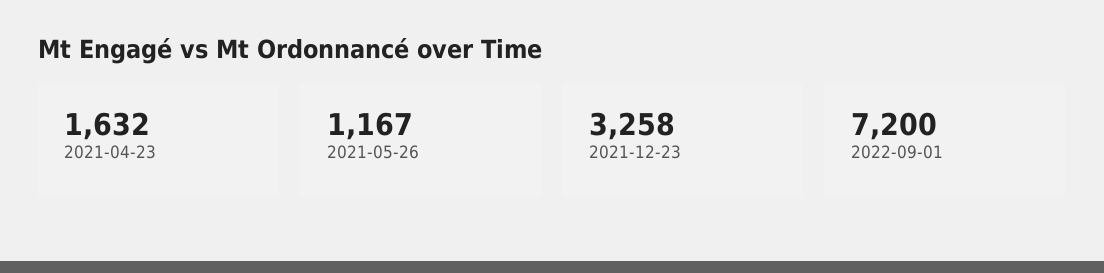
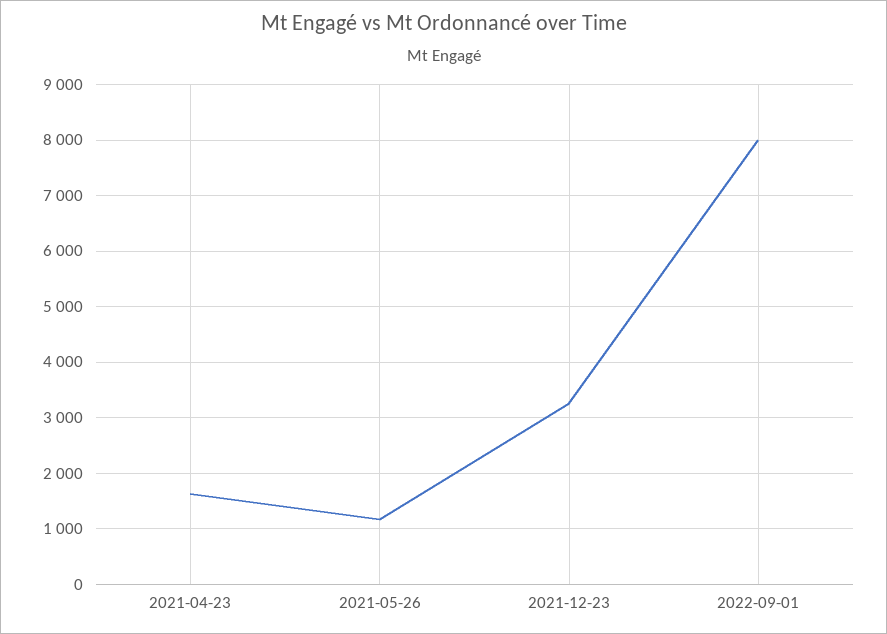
  {
    "2021-04-23": 1632,
    "2021-05-26": 1167,
    "2021-12-23": 3258,
-   "2022-09-01": 7200
+   "2022-09-01": 8000
  }

